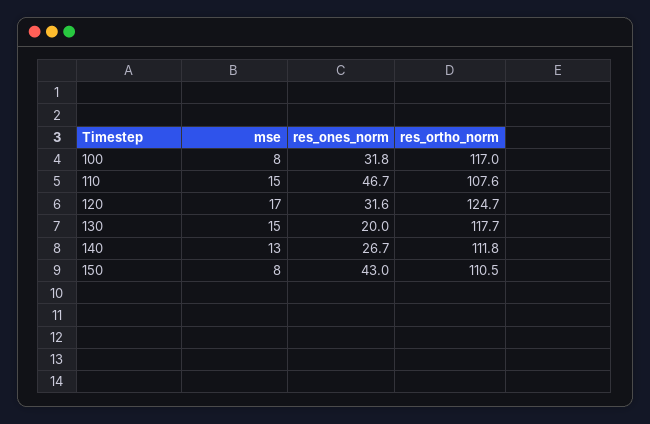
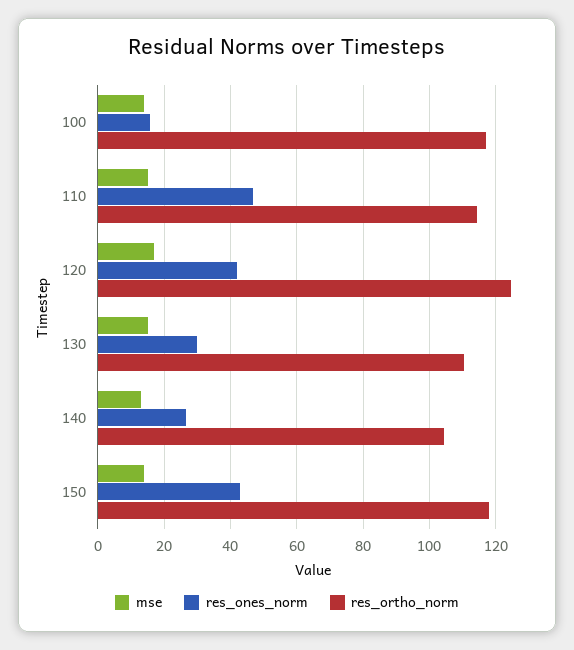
  {
    "mse": {
-     "100": 8,
+     "100": 14,
      "110": 15,
      "120": 17,
      "130": 15,
      "140": 13,
-     "150": 8
+     "150": 14
    },
    "res_ones_norm": {
-     "100": 31.8,
+     "100": 16,
      "110": 46.7,
-     "120": 31.6,
+     "120": 42,
-     "130": 20,
+     "130": 30,
      "140": 26.7,
      "150": 43
    },
    "res_ortho_norm": {
      "100": 117,
-     "110": 107.6,
+     "110": 114,
      "120": 124.7,
-     "130": 117.7,
+     "130": 110,
-     "140": 111.8,
+     "140": 104,
-     "150": 110.5
+     "150": 118
    }
  }

